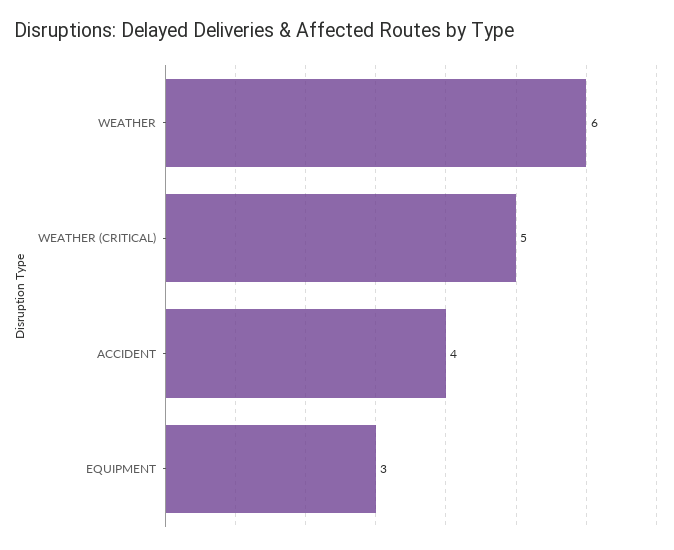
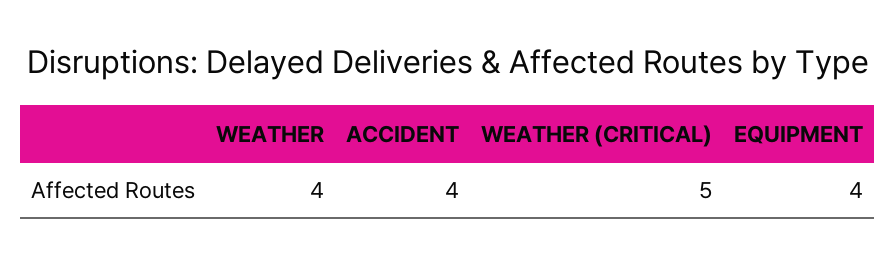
  {
-   "WEATHER": 6,
+   "WEATHER": 4,
    "WEATHER (CRITICAL)": 5,
    "ACCIDENT": 4,
-   "EQUIPMENT": 3
+   "EQUIPMENT": 4
  }

